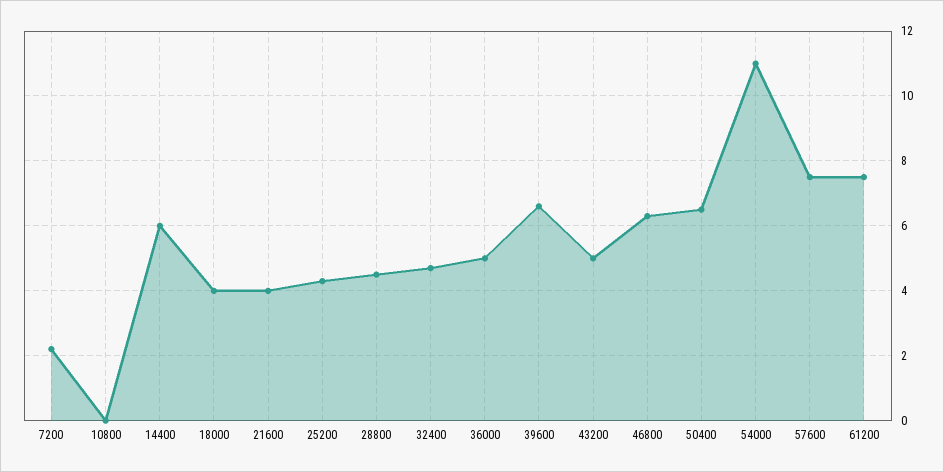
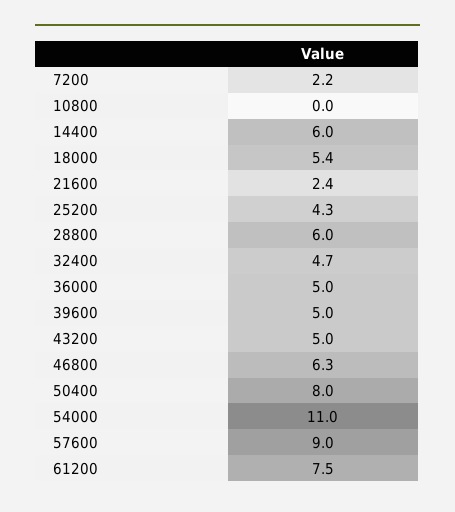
  {
    "7200": 2.2,
    "10800": 0,
    "14400": 6,
-   "18000": 4,
+   "18000": 5.4,
-   "21600": 4,
+   "21600": 2.4,
    "25200": 4.3,
-   "28800": 4.5,
+   "28800": 6,
    "32400": 4.7,
    "36000": 5,
-   "39600": 6.5,
+   "39600": 5,
    "43200": 5,
    "46800": 6.3,
-   "50400": 6.5,
+   "50400": 8,
    "54000": 11,
-   "57600": 7.5,
+   "57600": 9,
    "61200": 7.5
  }

